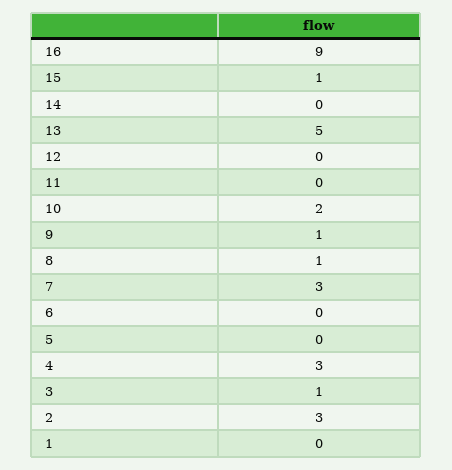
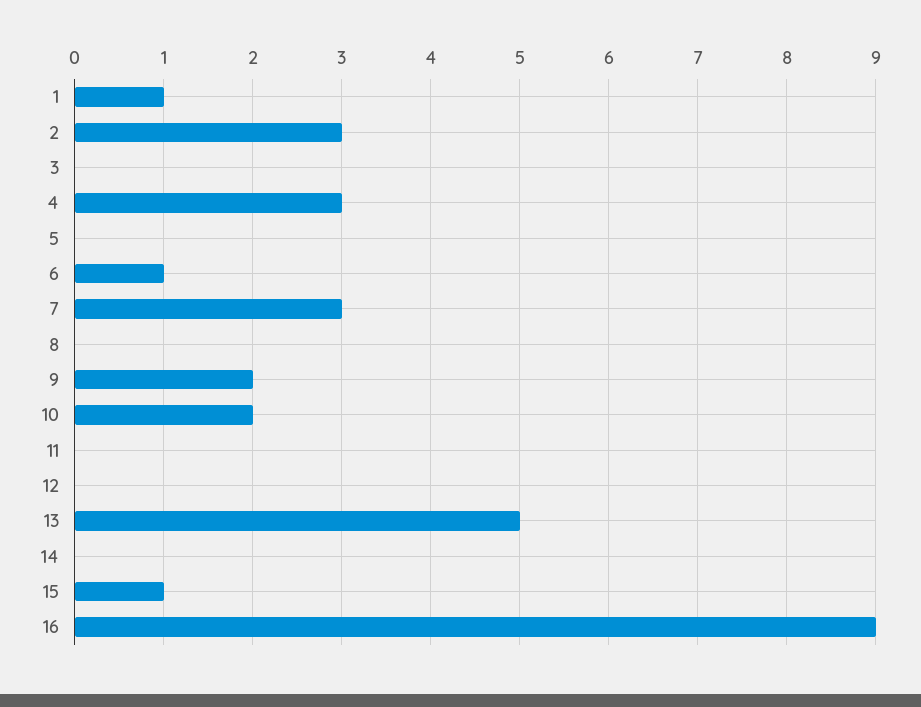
  {
    "16": 9,
    "15": 1,
    "14": 0,
    "13": 5,
    "12": 0,
    "11": 0,
    "10": 2,
-   "9": 1,
+   "9": 2,
-   "8": 1,
+   "8": 0,
    "7": 3,
-   "6": 0,
+   "6": 1,
    "5": 0,
    "4": 3,
-   "3": 1,
+   "3": 0,
    "2": 3,
-   "1": 0
+   "1": 1
  }

